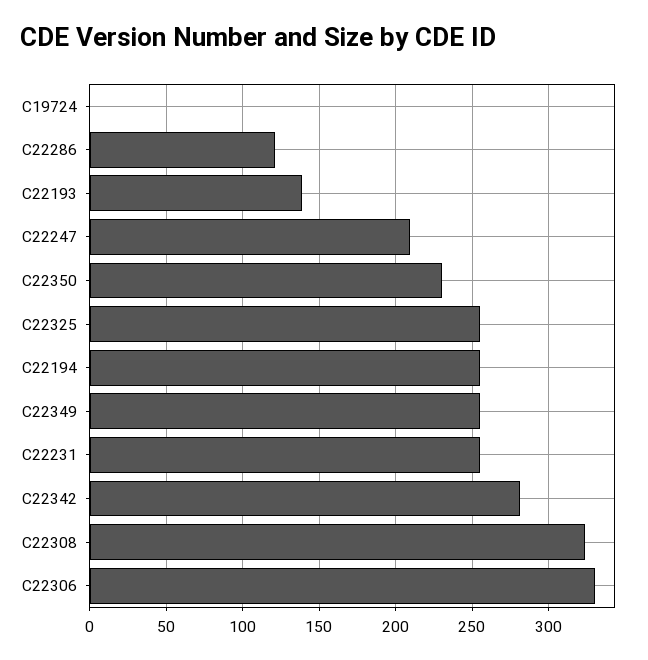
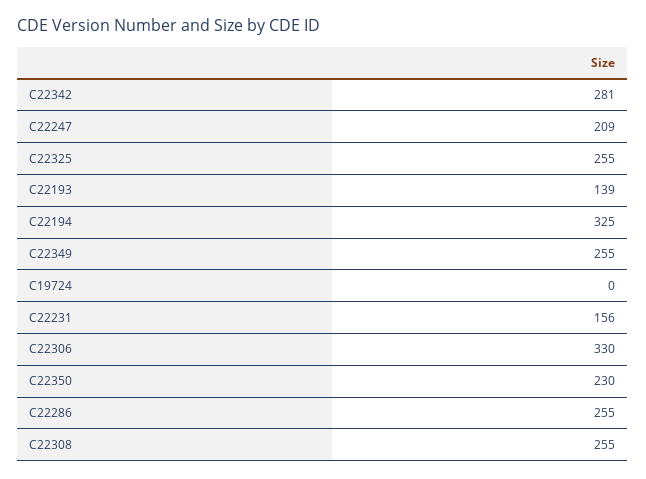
  {
    "C19724": 0,
-   "C22286": 120,
+   "C22286": 255,
    "C22193": 139,
    "C22247": 209,
    "C22350": 230,
    "C22325": 255,
-   "C22194": 255,
+   "C22194": 325,
    "C22349": 255,
-   "C22231": 255,
+   "C22231": 156,
    "C22342": 281,
-   "C22308": 325,
+   "C22308": 255,
    "C22306": 330
  }

